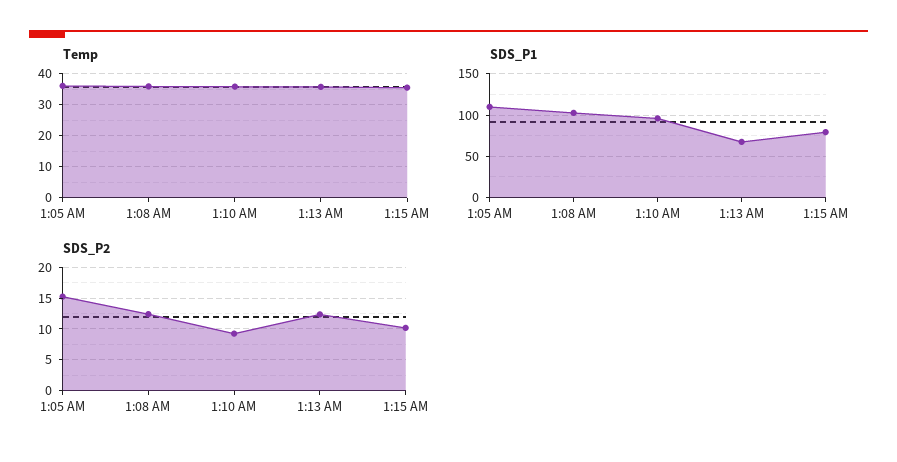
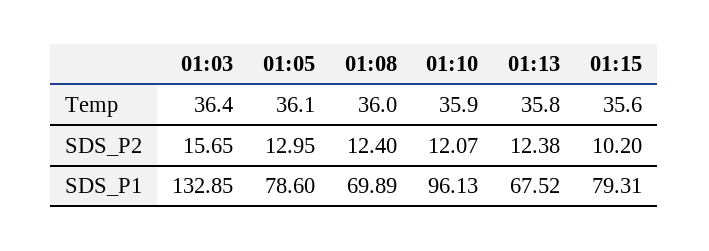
  {
    "Temp": {
      "1:05 AM": 36.1,
      "1:08 AM": 36,
      "1:10 AM": 35.9,
      "1:13 AM": 35.8,
-     "1:15 AM": 35.6
+     "1:15 AM": 35.6,
+     "01:03": 36.4
    },
    "SDS_P1": {
-     "1:05 AM": 110,
+     "1:05 AM": 78.6,
-     "1:08 AM": 100,
+     "1:08 AM": 69.89,
      "1:10 AM": 96.13,
      "1:13 AM": 67.52,
-     "1:15 AM": 79.31
+     "1:15 AM": 79.31,
+     "01:03": 132.85
    },
    "SDS_P2": {
-     "1:05 AM": 15,
+     "1:05 AM": 12.95,
      "1:08 AM": 12.4,
-     "1:10 AM": 9,
+     "1:10 AM": 12.07,
      "1:13 AM": 12.38,
-     "1:15 AM": 10.2
+     "1:15 AM": 10.2,
+     "01:03": 15.65
    }
  }

